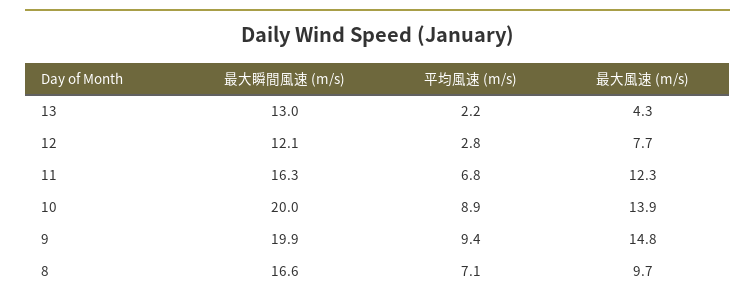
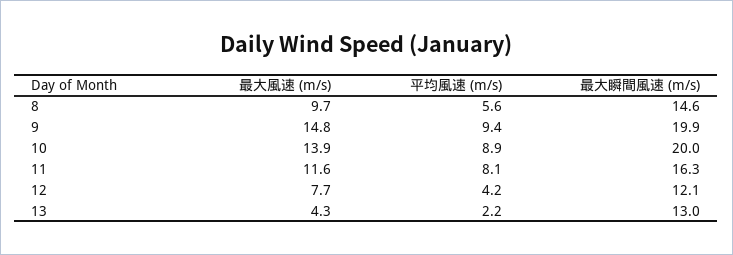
  {
    "最大瞬間風速 (m/s)": {
      "13": 13,
      "12": 12.1,
      "11": 16.3,
      "10": 20,
      "9": 19.9,
-     "8": 16.6
+     "8": 14.6
    },
    "平均風速 (m/s)": {
      "13": 2.2,
-     "12": 2.8,
+     "12": 4.2,
-     "11": 6.8,
+     "11": 8.1,
      "10": 8.9,
      "9": 9.4,
-     "8": 7.1
+     "8": 5.6
    },
    "最大風速 (m/s)": {
      "13": 4.3,
      "12": 7.7,
-     "11": 12.3,
+     "11": 11.6,
      "10": 13.9,
      "9": 14.8,
      "8": 9.7
    }
  }

